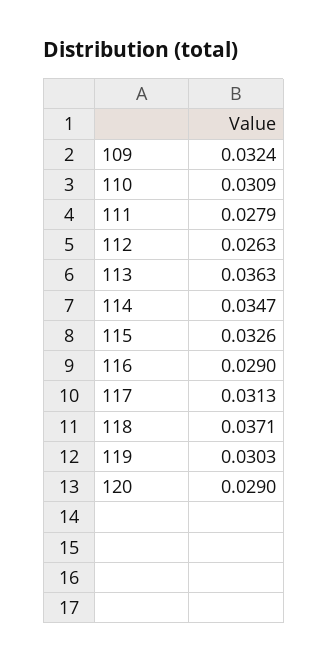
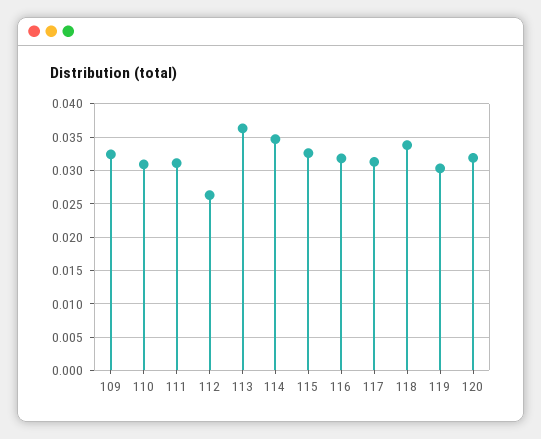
  {
    "109": 0.0324,
    "110": 0.0309,
-   "111": 0.0279,
+   "111": 0.031,
    "112": 0.0263,
    "113": 0.0363,
    "114": 0.0347,
    "115": 0.0326,
-   "116": 0.029,
+   "116": 0.032,
    "117": 0.0313,
-   "118": 0.0371,
+   "118": 0.034,
    "119": 0.0303,
-   "120": 0.029
+   "120": 0.032
  }

